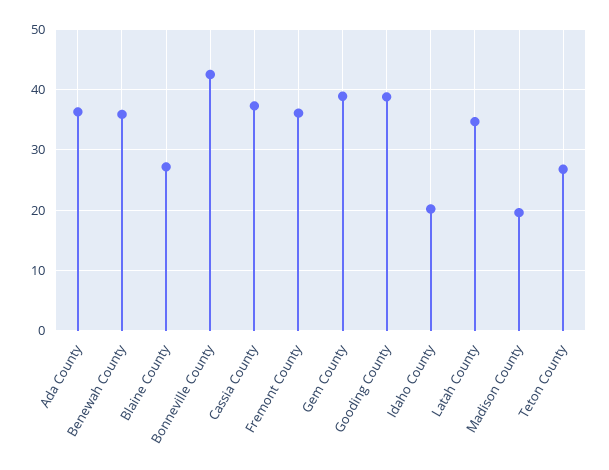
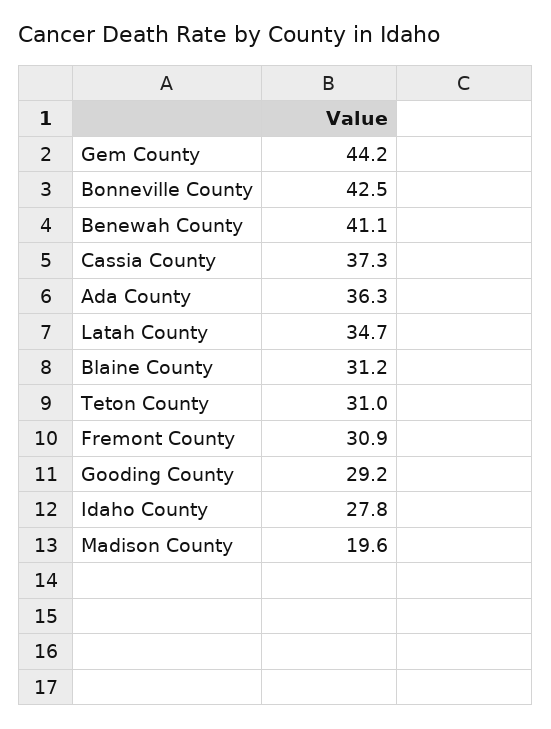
  {
    "Ada County": 36.3,
-   "Benewah County": 36,
+   "Benewah County": 41.1,
-   "Blaine County": 27,
+   "Blaine County": 31.2,
    "Bonneville County": 42.5,
    "Cassia County": 37.3,
-   "Fremont County": 36,
+   "Fremont County": 30.9,
-   "Gem County": 39,
+   "Gem County": 44.2,
-   "Gooding County": 39,
+   "Gooding County": 29.2,
-   "Idaho County": 20,
+   "Idaho County": 27.8,
    "Latah County": 34.7,
    "Madison County": 19.6,
-   "Teton County": 27
+   "Teton County": 31
  }

